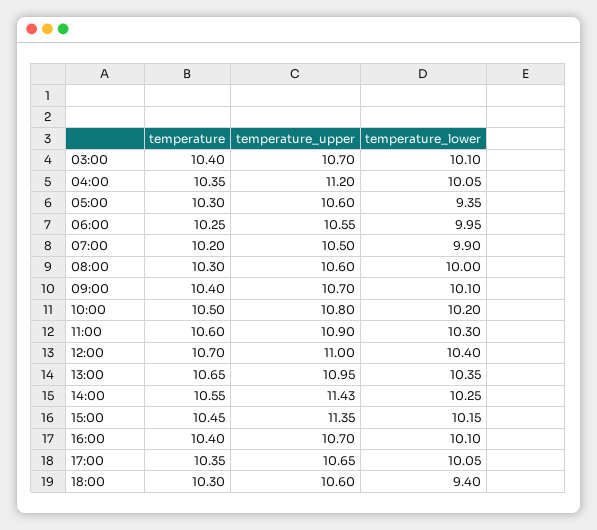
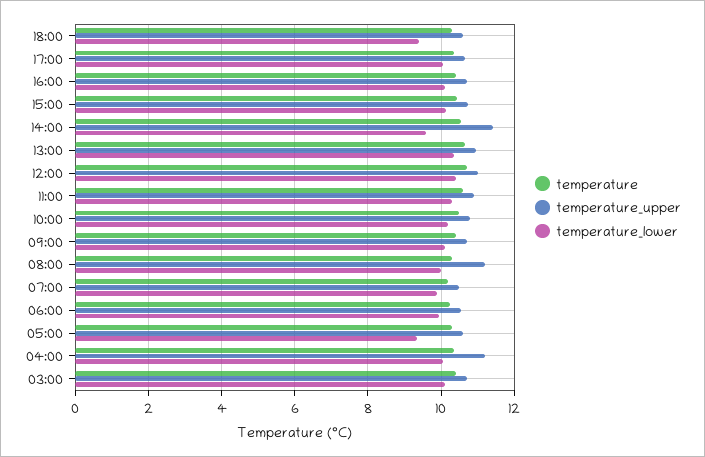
  {
    "temperature": {
      "03:00": 10.4,
      "04:00": 10.35,
      "05:00": 10.3,
      "06:00": 10.25,
      "07:00": 10.2,
      "08:00": 10.3,
      "09:00": 10.4,
      "10:00": 10.5,
      "11:00": 10.6,
      "12:00": 10.7,
      "13:00": 10.65,
      "14:00": 10.55,
      "15:00": 10.45,
      "16:00": 10.4,
      "17:00": 10.35,
      "18:00": 10.3
    },
    "temperature_upper": {
      "03:00": 10.7,
      "04:00": 11.2,
      "05:00": 10.6,
      "06:00": 10.55,
      "07:00": 10.5,
-     "08:00": 10.6,
+     "08:00": 11.2,
      "09:00": 10.7,
      "10:00": 10.8,
      "11:00": 10.9,
      "12:00": 11,
      "13:00": 10.95,
      "14:00": 11.43,
-     "15:00": 11.35,
+     "15:00": 10.8,
      "16:00": 10.7,
      "17:00": 10.65,
      "18:00": 10.6
    },
    "temperature_lower": {
      "03:00": 10.1,
      "04:00": 10.05,
      "05:00": 9.35,
      "06:00": 9.95,
      "07:00": 9.9,
      "08:00": 10,
      "09:00": 10.1,
      "10:00": 10.2,
      "11:00": 10.3,
      "12:00": 10.4,
      "13:00": 10.35,
-     "14:00": 10.25,
+     "14:00": 9.6,
      "15:00": 10.15,
      "16:00": 10.1,
      "17:00": 10.05,
      "18:00": 9.4
    }
  }

